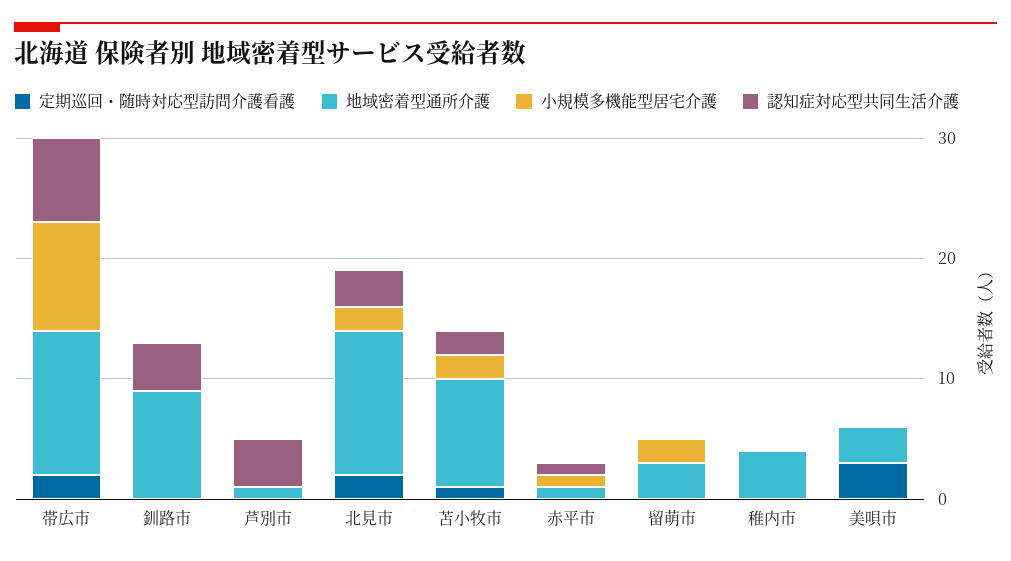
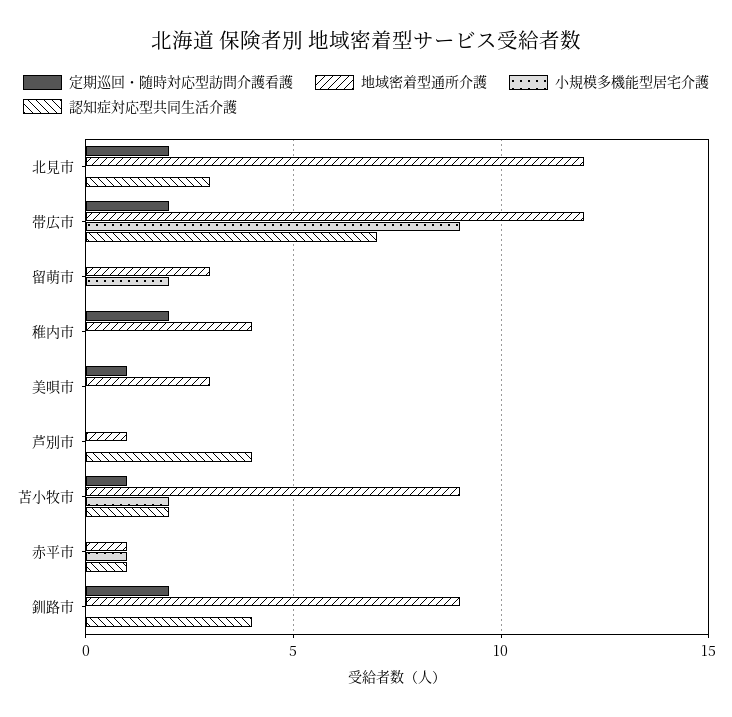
  {
    "定期巡回・随時対応型訪問介護看護": {
      "帯広市": 2,
-     "釧路市": 0,
+     "釧路市": 2,
      "芦別市": 0,
      "北見市": 2,
      "苫小牧市": 1,
      "赤平市": 0,
      "留萌市": 0,
-     "稚内市": 0,
+     "稚内市": 2,
-     "美唄市": 3
+     "美唄市": 1
    },
    "地域密着型通所介護": {
      "帯広市": 12,
      "釧路市": 9,
      "芦別市": 1,
      "北見市": 12,
      "苫小牧市": 9,
      "赤平市": 1,
      "留萌市": 3,
      "稚内市": 4,
      "美唄市": 3
    },
    "小規模多機能型居宅介護": {
      "帯広市": 9,
      "釧路市": 0,
      "芦別市": 0,
-     "北見市": 2,
+     "北見市": 0,
      "苫小牧市": 2,
      "赤平市": 1,
      "留萌市": 2,
      "稚内市": 0,
      "美唄市": 0
    },
    "認知症対応型共同生活介護": {
      "帯広市": 7,
      "釧路市": 4,
      "芦別市": 4,
      "北見市": 3,
      "苫小牧市": 2,
      "赤平市": 1,
      "留萌市": 0,
      "稚内市": 0,
      "美唄市": 0
    }
  }

